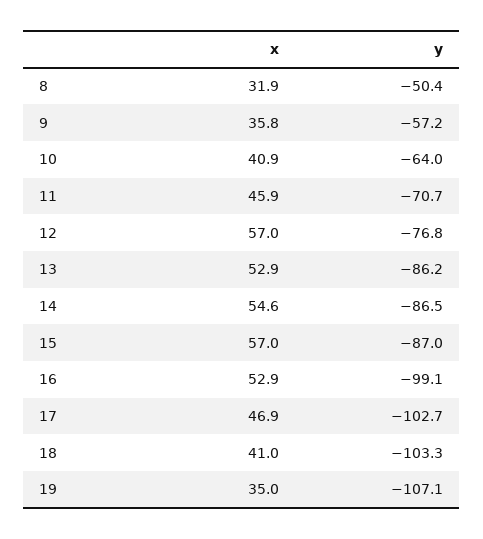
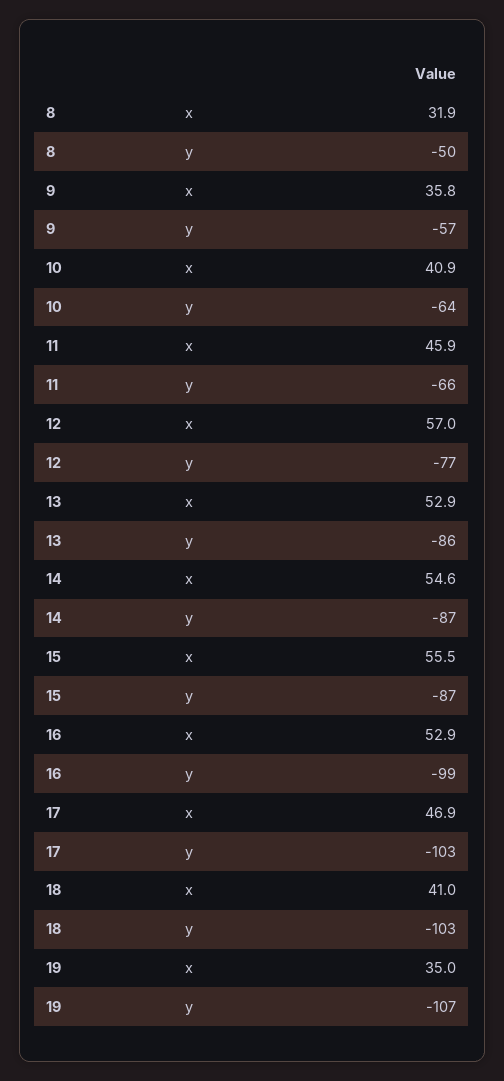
  {
    "x": {
      "8": 31.9,
      "9": 35.8,
      "10": 40.9,
      "11": 45.9,
      "12": 57,
      "13": 52.9,
      "14": 54.6,
-     "15": 57,
+     "15": 55.5,
      "16": 52.9,
      "17": 46.9,
      "18": 41,
      "19": 35
    },
    "y": {
      "8": -50.4,
      "9": -57.2,
      "10": -64,
-     "11": -70.7,
+     "11": -66,
      "12": -76.8,
      "13": -86.2,
      "14": -86.5,
      "15": -87,
      "16": -99.1,
      "17": -102.7,
      "18": -103.3,
      "19": -107.1
    }
  }

